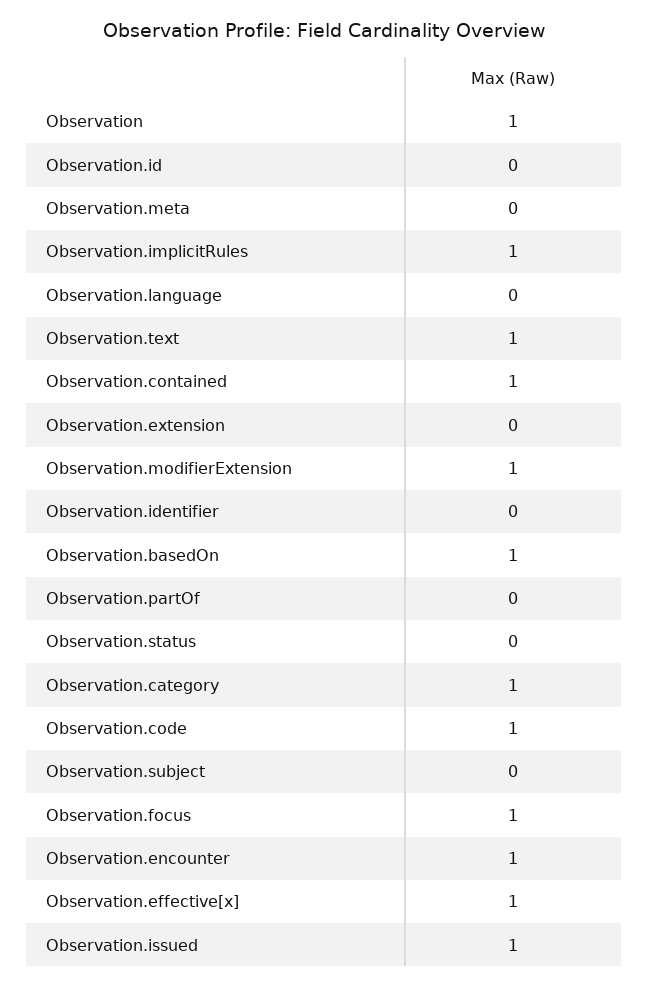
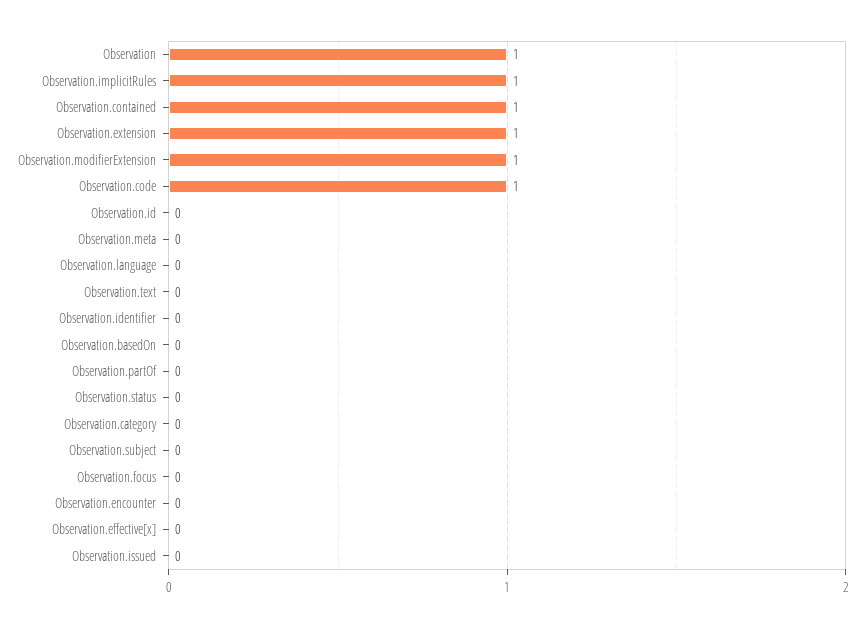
  {
    "Observation": 1,
    "Observation.id": 0,
    "Observation.meta": 0,
    "Observation.implicitRules": 1,
    "Observation.language": 0,
-   "Observation.text": 1,
+   "Observation.text": 0,
    "Observation.contained": 1,
-   "Observation.extension": 0,
+   "Observation.extension": 1,
    "Observation.modifierExtension": 1,
    "Observation.identifier": 0,
-   "Observation.basedOn": 1,
+   "Observation.basedOn": 0,
    "Observation.partOf": 0,
    "Observation.status": 0,
-   "Observation.category": 1,
+   "Observation.category": 0,
    "Observation.code": 1,
    "Observation.subject": 0,
-   "Observation.focus": 1,
+   "Observation.focus": 0,
-   "Observation.encounter": 1,
+   "Observation.encounter": 0,
-   "Observation.effective[x]": 1,
+   "Observation.effective[x]": 0,
-   "Observation.issued": 1
+   "Observation.issued": 0
  }

